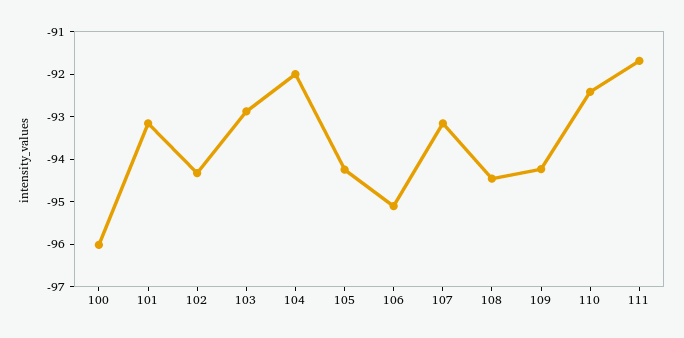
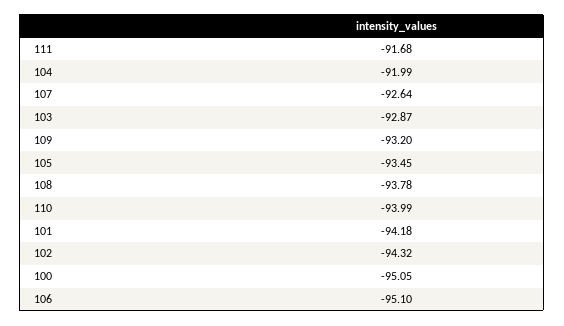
  {
-   "100": -96,
+   "100": -95.05,
-   "101": -93.2,
+   "101": -94.18,
    "102": -94.32,
    "103": -92.87,
    "104": -91.99,
-   "105": -94.2,
+   "105": -93.45,
    "106": -95.1,
-   "107": -93.2,
+   "107": -92.64,
-   "108": -94.4,
+   "108": -93.78,
-   "109": -94.2,
+   "109": -93.2,
-   "110": -92.4,
+   "110": -93.99,
    "111": -91.68
  }

